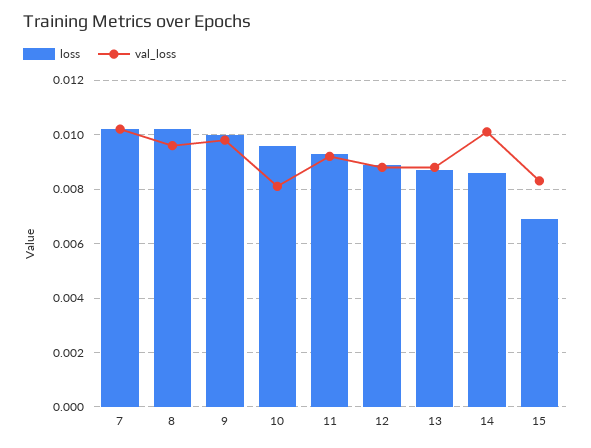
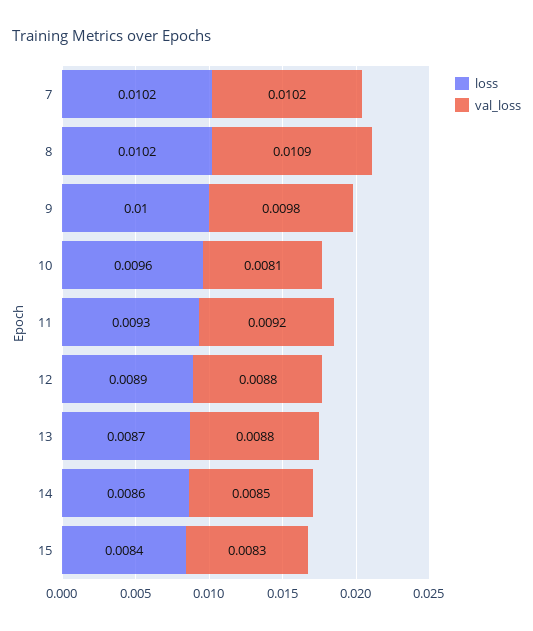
  {
    "loss": {
      "7": 0.0102,
      "8": 0.0102,
      "9": 0.01,
      "10": 0.0096,
      "11": 0.0093,
      "12": 0.0089,
      "13": 0.0087,
      "14": 0.0086,
-     "15": 0.007
+     "15": 0.0084
    },
    "val_loss": {
      "7": 0.0102,
-     "8": 0.0095,
+     "8": 0.0109,
      "9": 0.0098,
      "10": 0.0081,
      "11": 0.0092,
      "12": 0.0088,
      "13": 0.0088,
-     "14": 0.01,
+     "14": 0.0085,
      "15": 0.0083
    }
  }

